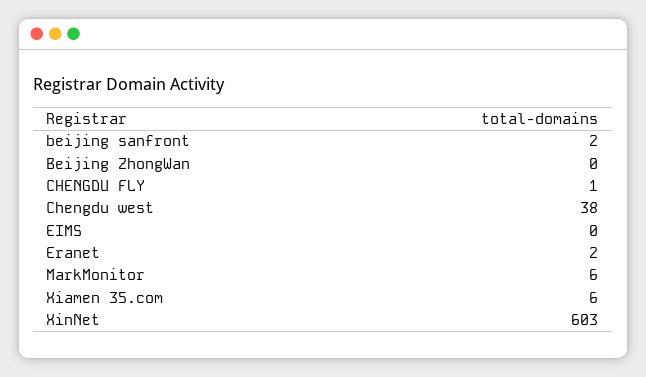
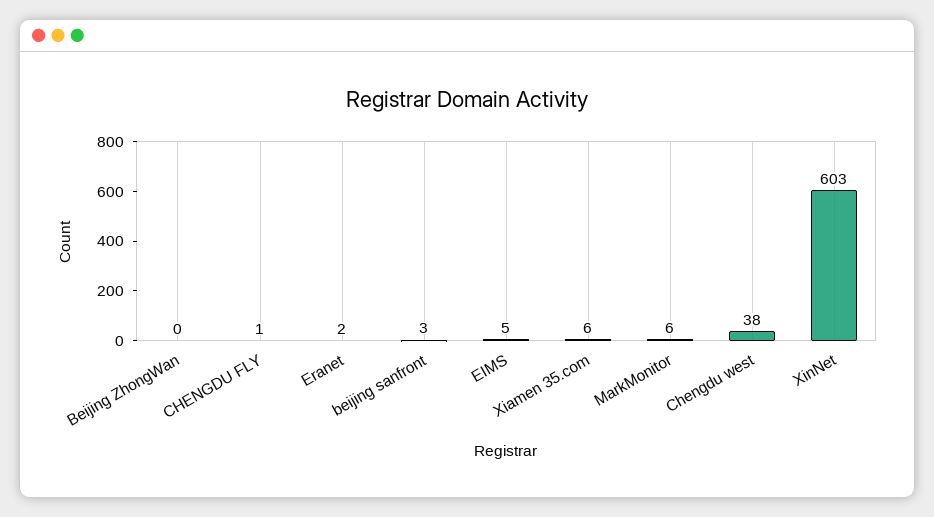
  {
-   "beijing sanfront": 2,
+   "beijing sanfront": 3,
    "Beijing ZhongWan": 0,
    "CHENGDU FLY": 1,
    "Chengdu west": 38,
-   "EIMS": 0,
+   "EIMS": 5,
    "Eranet": 2,
    "MarkMonitor": 6,
    "Xiamen 35.com": 6,
    "XinNet": 603
  }

